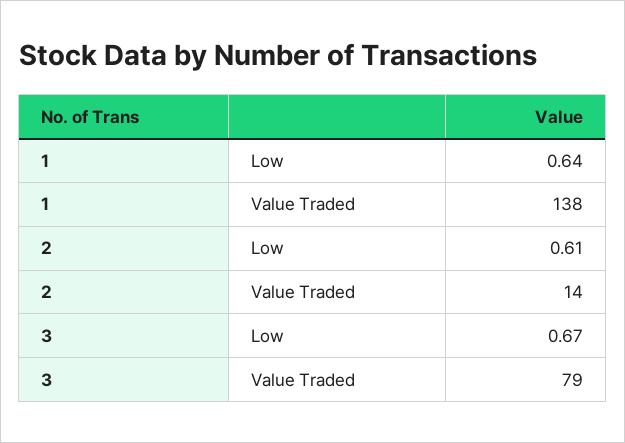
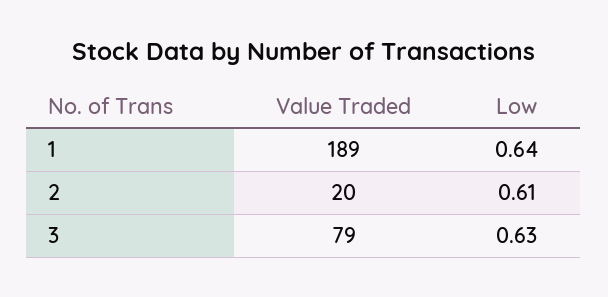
  {
    "1": {
      "Low": 0.64,
-     "Value Traded": 138
+     "Value Traded": 189
    },
    "2": {
      "Low": 0.61,
-     "Value Traded": 14
+     "Value Traded": 20
    },
    "3": {
-     "Low": 0.67,
+     "Low": 0.63,
      "Value Traded": 79
    }
  }

